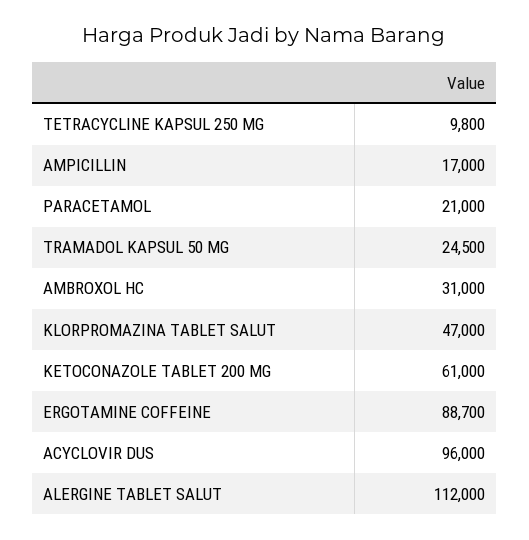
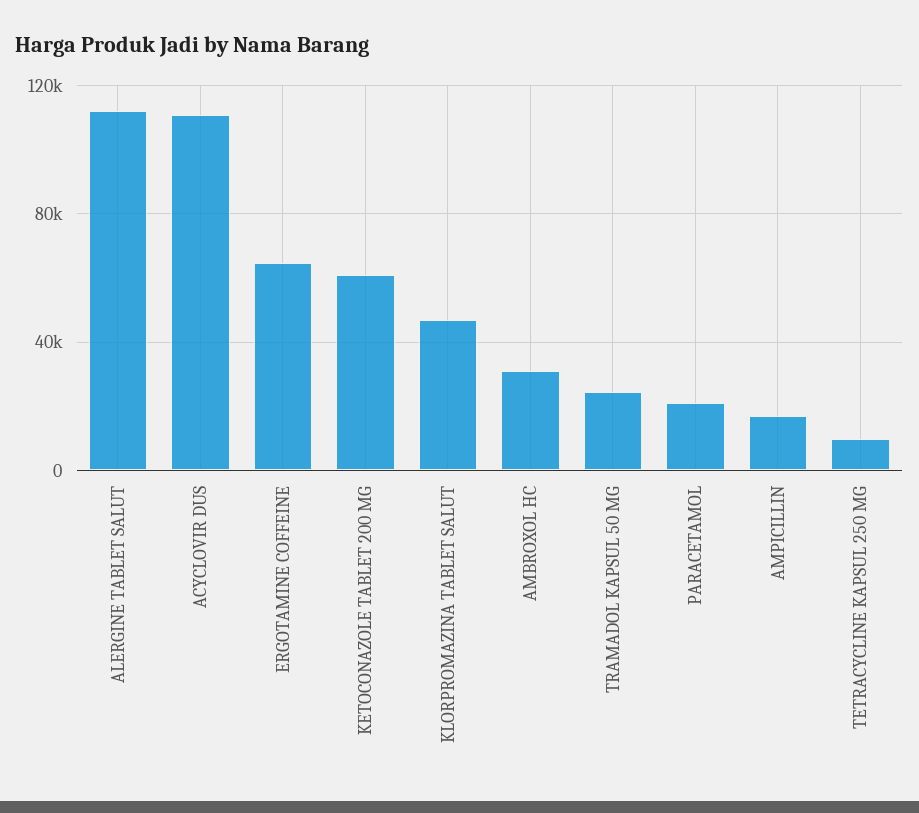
  {
    "TETRACYCLINE KAPSUL 250 MG": 9800,
    "AMPICILLIN": 17000,
    "PARACETAMOL": 21000,
    "TRAMADOL KAPSUL 50 MG": 24500,
    "AMBROXOL HC": 31000,
    "KLORPROMAZINA TABLET SALUT": 47000,
    "KETOCONAZOLE TABLET 200 MG": 61000,
-   "ERGOTAMINE COFFEINE": 88700,
+   "ERGOTAMINE COFFEINE": 65000,
-   "ACYCLOVIR DUS": 96000,
+   "ACYCLOVIR DUS": 110000,
    "ALERGINE TABLET SALUT": 112000
  }

